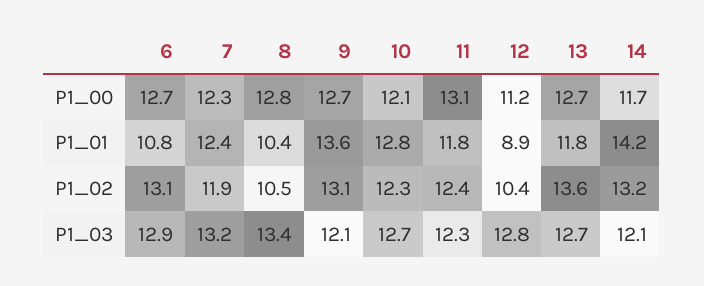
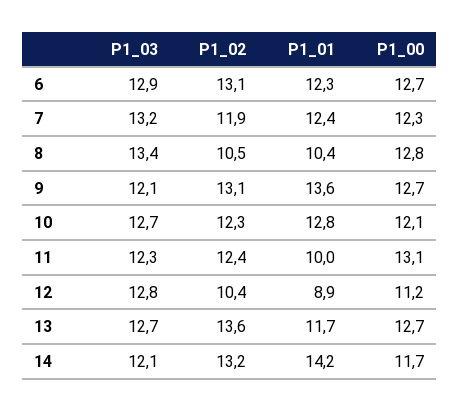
  {
    "6": {
      "P1_00": 12.7,
-     "P1_01": 10.8,
+     "P1_01": 12.3,
      "P1_02": 13.1,
      "P1_03": 12.9
    },
    "7": {
      "P1_00": 12.3,
      "P1_01": 12.4,
      "P1_02": 11.9,
      "P1_03": 13.2
    },
    "8": {
      "P1_00": 12.8,
      "P1_01": 10.4,
      "P1_02": 10.5,
      "P1_03": 13.4
    },
    "9": {
      "P1_00": 12.7,
      "P1_01": 13.6,
      "P1_02": 13.1,
      "P1_03": 12.1
    },
    "10": {
      "P1_00": 12.1,
      "P1_01": 12.8,
      "P1_02": 12.3,
      "P1_03": 12.7
    },
    "11": {
      "P1_00": 13.1,
-     "P1_01": 11.8,
+     "P1_01": 10,
      "P1_02": 12.4,
      "P1_03": 12.3
    },
    "12": {
      "P1_00": 11.2,
      "P1_01": 8.9,
      "P1_02": 10.4,
      "P1_03": 12.8
    },
    "13": {
      "P1_00": 12.7,
-     "P1_01": 11.8,
+     "P1_01": 11.7,
      "P1_02": 13.6,
      "P1_03": 12.7
    },
    "14": {
      "P1_00": 11.7,
      "P1_01": 14.2,
      "P1_02": 13.2,
      "P1_03": 12.1
    }
  }

